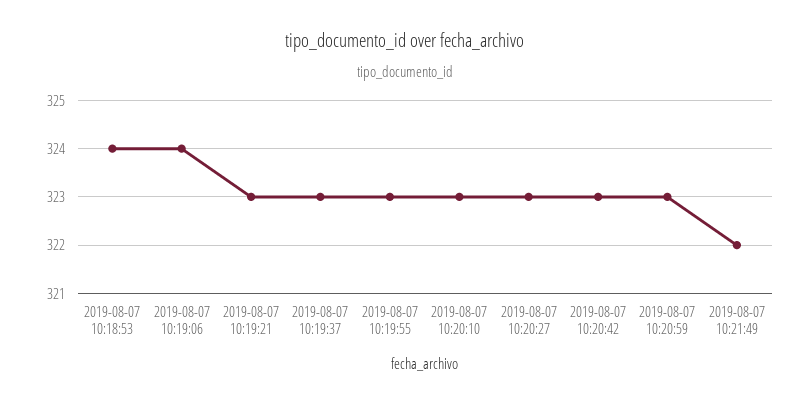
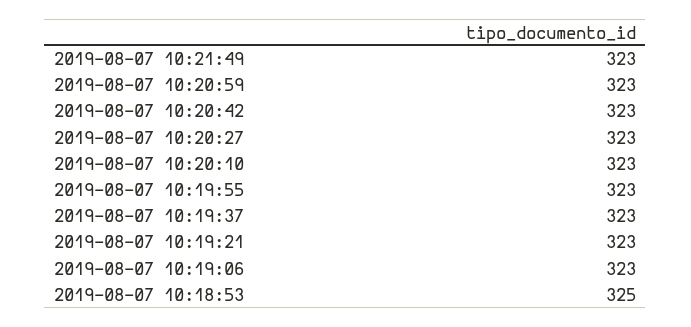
  {
-   "2019-08-07 10:18:53": 324,
+   "2019-08-07 10:18:53": 325,
-   "2019-08-07 10:19:06": 324,
+   "2019-08-07 10:19:06": 323,
    "2019-08-07 10:19:21": 323,
    "2019-08-07 10:19:37": 323,
    "2019-08-07 10:19:55": 323,
    "2019-08-07 10:20:10": 323,
    "2019-08-07 10:20:27": 323,
    "2019-08-07 10:20:42": 323,
    "2019-08-07 10:20:59": 323,
-   "2019-08-07 10:21:49": 322
+   "2019-08-07 10:21:49": 323
  }

